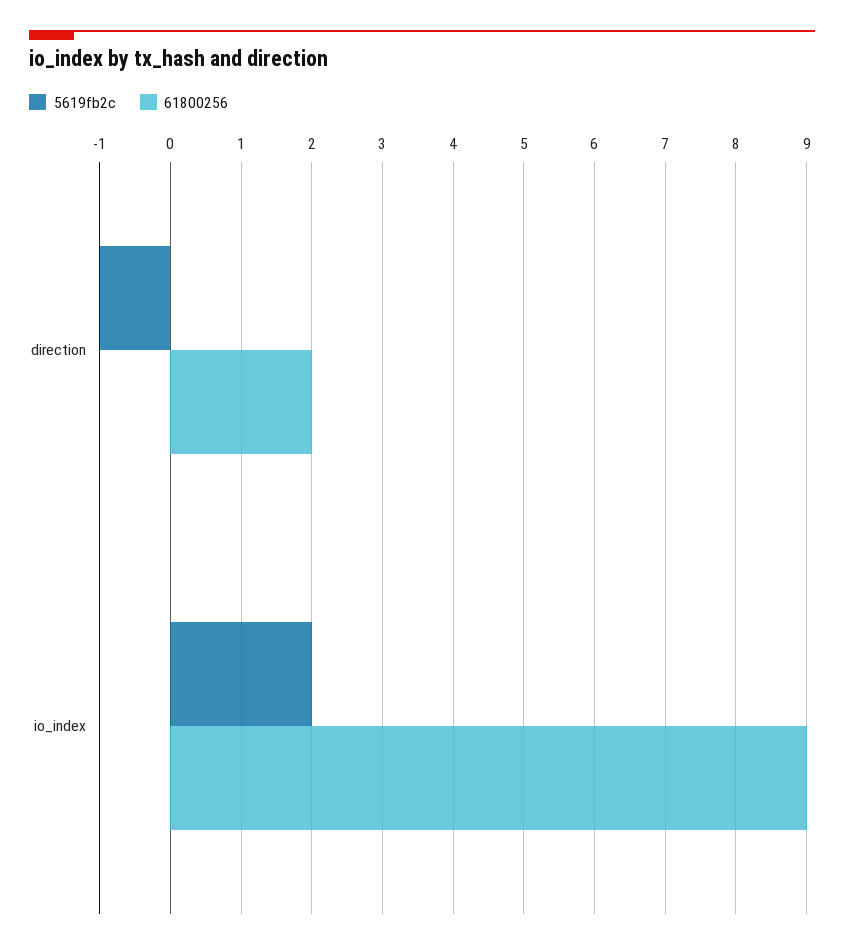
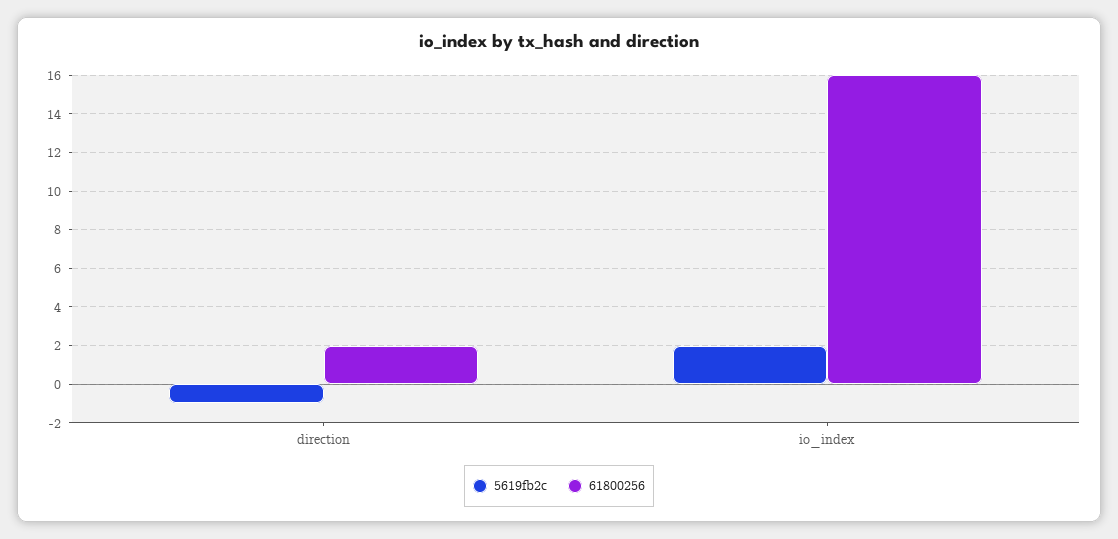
  {
    "5619fb2c": {
      "direction": -1,
      "io_index": 2
    },
    "61800256": {
      "direction": 2,
-     "io_index": 9
+     "io_index": 16
    }
  }

